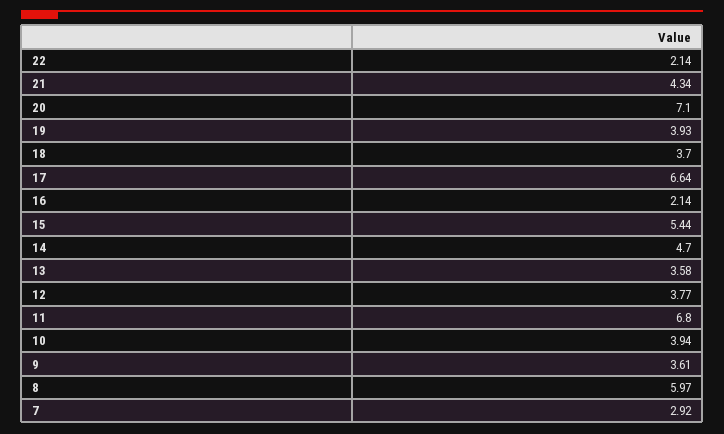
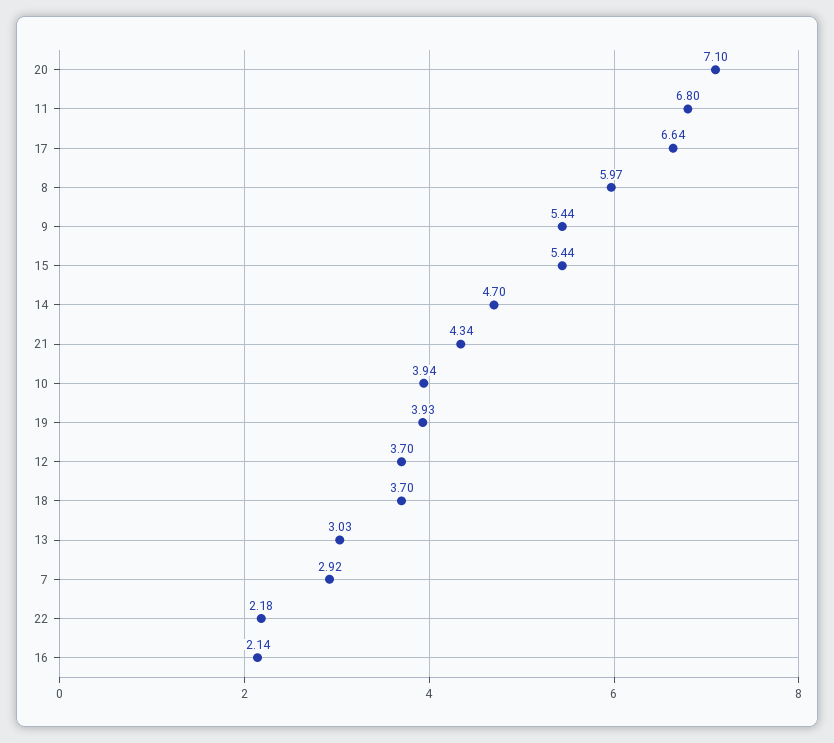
  {
-   "22": 2.14,
+   "22": 2.18,
    "21": 4.34,
    "20": 7.1,
    "19": 3.93,
    "18": 3.7,
    "17": 6.64,
    "16": 2.14,
    "15": 5.44,
    "14": 4.7,
-   "13": 3.58,
+   "13": 3.03,
-   "12": 3.77,
+   "12": 3.7,
    "11": 6.8,
    "10": 3.94,
-   "9": 3.61,
+   "9": 5.44,
    "8": 5.97,
    "7": 2.92
  }

